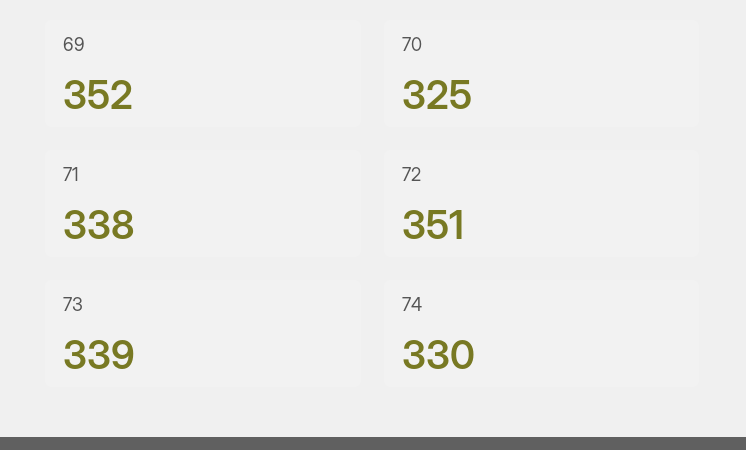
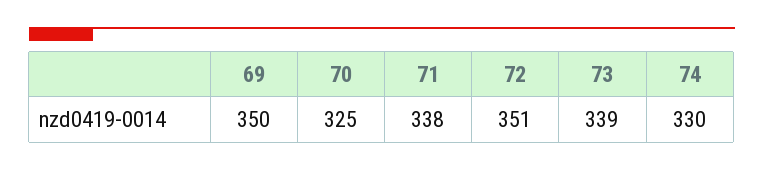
  {
-   "69": 352,
+   "69": 350,
    "70": 325,
    "71": 338,
    "72": 351,
    "73": 339,
    "74": 330
  }

